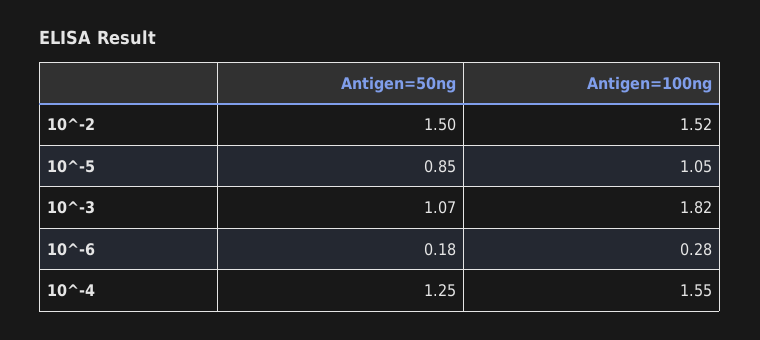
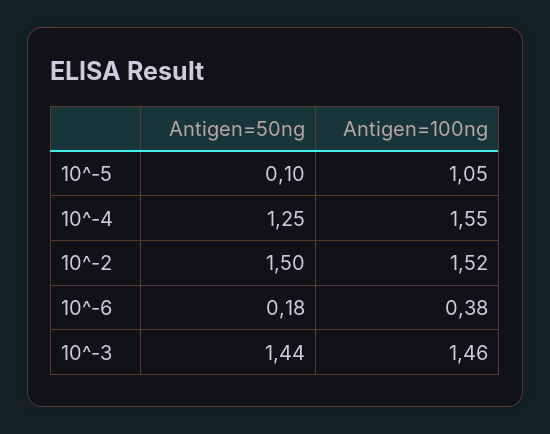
  {
    "Antigen=50ng": {
      "10^-2": 1.5,
-     "10^-5": 0.85,
+     "10^-5": 0.1,
-     "10^-3": 1.07,
+     "10^-3": 1.44,
      "10^-6": 0.18,
      "10^-4": 1.25
    },
    "Antigen=100ng": {
      "10^-2": 1.52,
      "10^-5": 1.05,
-     "10^-3": 1.82,
+     "10^-3": 1.46,
-     "10^-6": 0.28,
+     "10^-6": 0.38,
      "10^-4": 1.55
    }
  }

